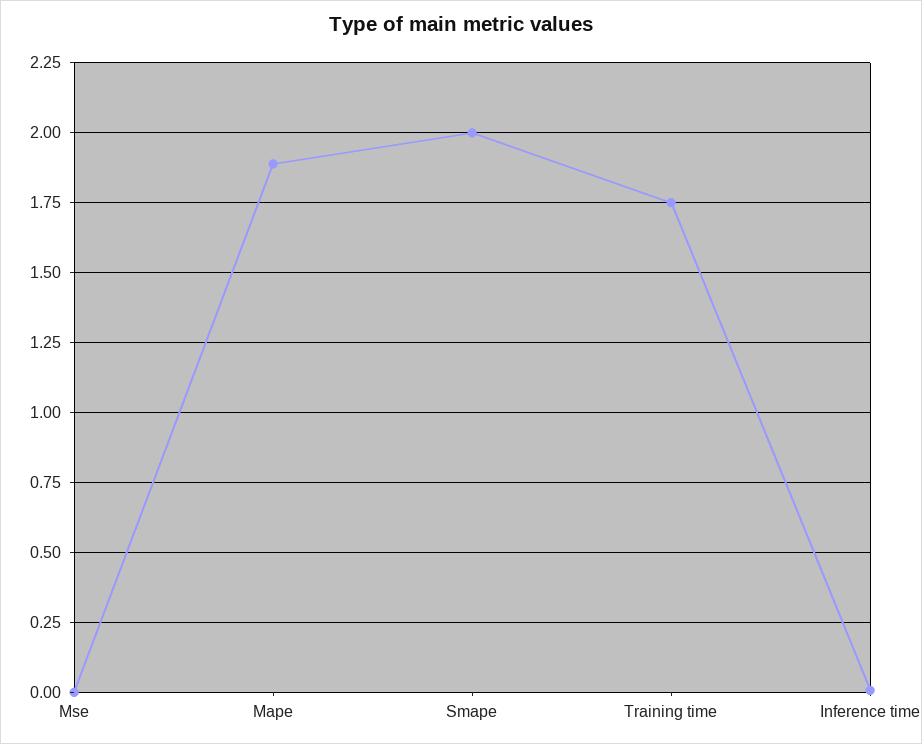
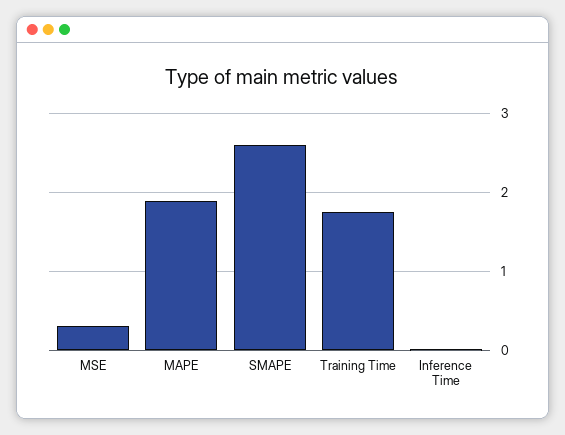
  {
-   "Mse": 0,
+   "Mse": 0.3,
    "Mape": 1.9,
-   "Smape": 2,
+   "Smape": 2.6,
    "Training time": 1.75,
    "Inference time": 0
  }

